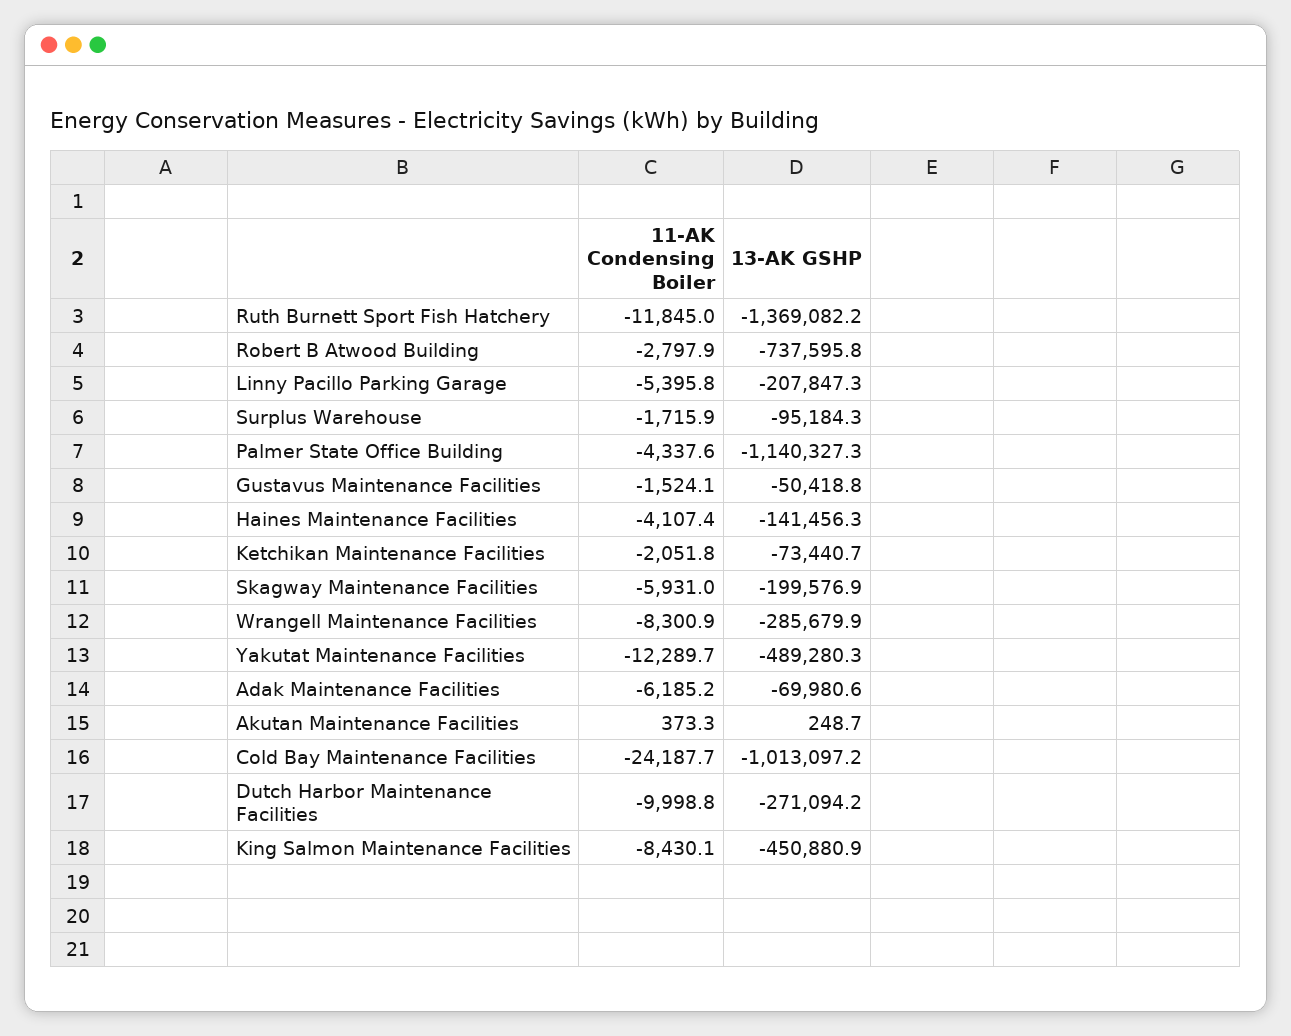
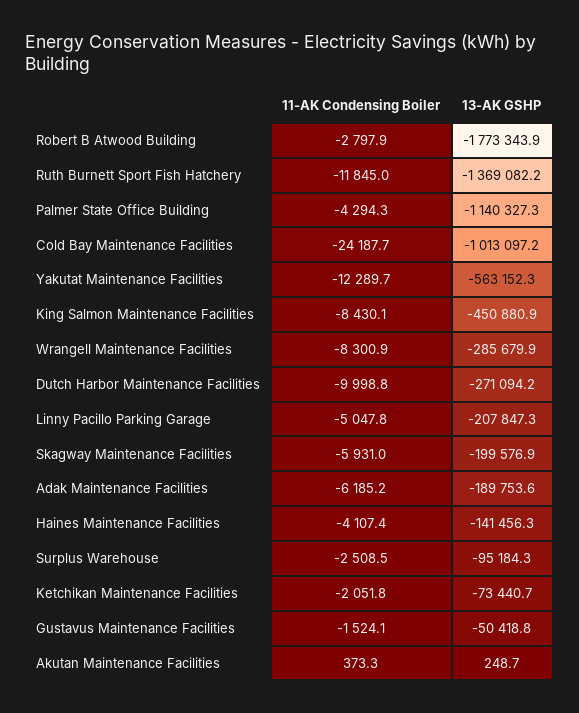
  {
    "11-AK Condensing Boiler": {
      "Ruth Burnett Sport Fish Hatchery": -11845,
      "Robert B Atwood Building": -2797.9,
-     "Linny Pacillo Parking Garage": -5395.8,
+     "Linny Pacillo Parking Garage": -5047.8,
-     "Surplus Warehouse": -1715.9,
+     "Surplus Warehouse": -2508.5,
-     "Palmer State Office Building": -4337.6,
+     "Palmer State Office Building": -4294.3,
      "Gustavus Maintenance Facilities": -1524.1,
      "Haines Maintenance Facilities": -4107.4,
      "Ketchikan Maintenance Facilities": -2051.8,
      "Skagway Maintenance Facilities": -5931,
      "Wrangell Maintenance Facilities": -8300.9,
      "Yakutat Maintenance Facilities": -12289.7,
      "Adak Maintenance Facilities": -6185.2,
      "Akutan Maintenance Facilities": 373.3,
      "Cold Bay Maintenance Facilities": -24187.7,
      "Dutch Harbor Maintenance Facilities": -9998.8,
      "King Salmon Maintenance Facilities": -8430.1
    },
    "13-AK GSHP": {
      "Ruth Burnett Sport Fish Hatchery": -1369082.2,
-     "Robert B Atwood Building": -737595.8,
+     "Robert B Atwood Building": -1773343.9,
      "Linny Pacillo Parking Garage": -207847.3,
      "Surplus Warehouse": -95184.3,
      "Palmer State Office Building": -1140327.3,
      "Gustavus Maintenance Facilities": -50418.8,
      "Haines Maintenance Facilities": -141456.3,
      "Ketchikan Maintenance Facilities": -73440.7,
      "Skagway Maintenance Facilities": -199576.9,
      "Wrangell Maintenance Facilities": -285679.9,
-     "Yakutat Maintenance Facilities": -489280.3,
+     "Yakutat Maintenance Facilities": -563152.3,
-     "Adak Maintenance Facilities": -69980.6,
+     "Adak Maintenance Facilities": -189753.6,
      "Akutan Maintenance Facilities": 248.7,
      "Cold Bay Maintenance Facilities": -1013097.2,
      "Dutch Harbor Maintenance Facilities": -271094.2,
      "King Salmon Maintenance Facilities": -450880.9
    }
  }

